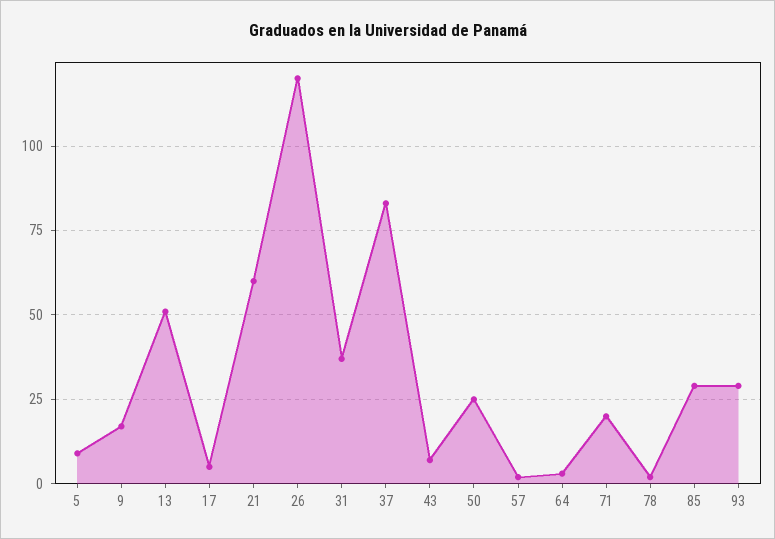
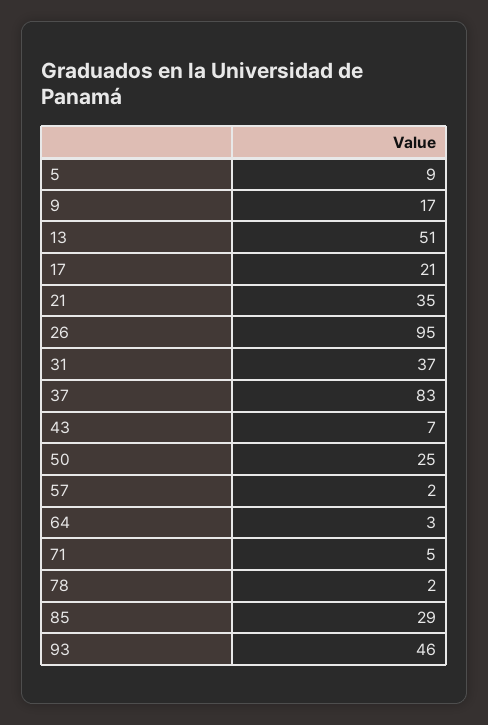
  {
    "5": 9,
    "9": 17,
    "13": 51,
-   "17": 5,
+   "17": 21,
-   "21": 60,
+   "21": 35,
-   "26": 120,
+   "26": 95,
    "31": 37,
    "37": 83,
    "43": 7,
    "50": 25,
    "57": 2,
    "64": 3,
-   "71": 20,
+   "71": 5,
    "78": 2,
    "85": 29,
-   "93": 30
+   "93": 46
  }

